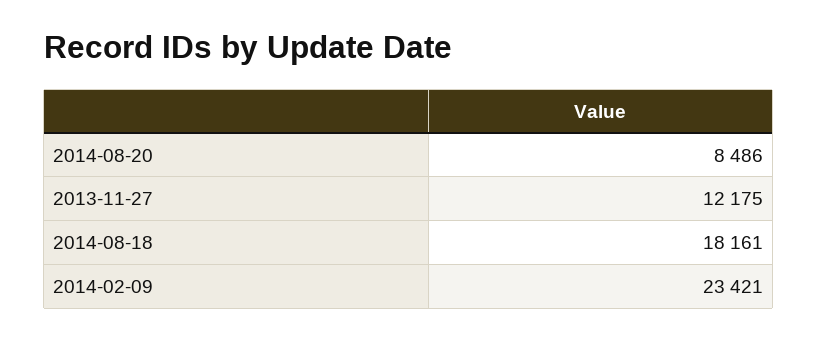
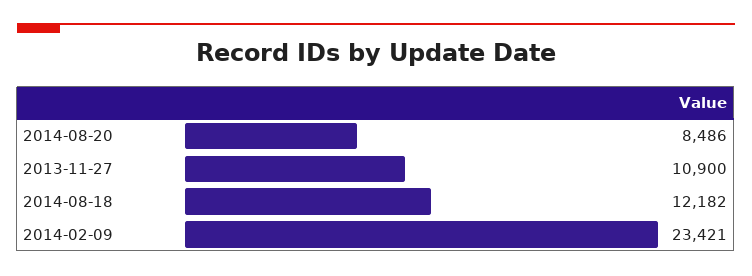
  {
    "2014-08-20": 8486,
-   "2013-11-27": 12175,
+   "2013-11-27": 10900,
-   "2014-08-18": 18161,
+   "2014-08-18": 12182,
    "2014-02-09": 23421
  }

